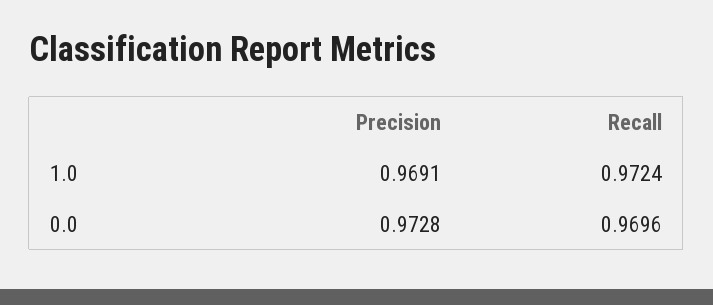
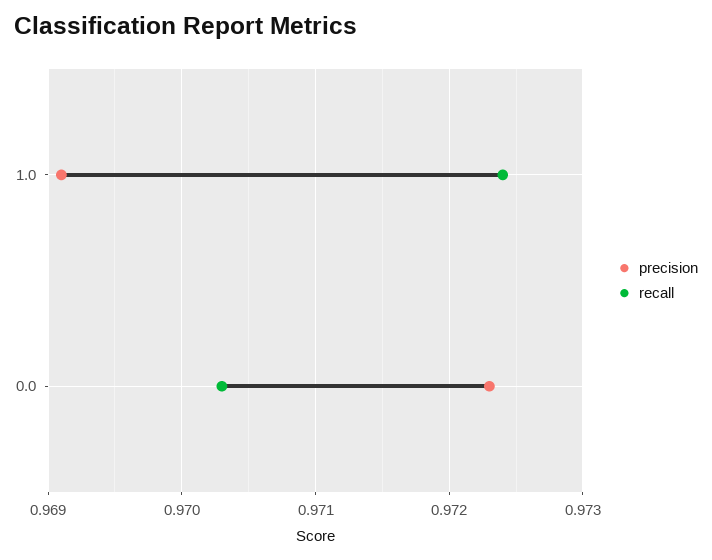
  {
    "Precision": {
      "1.0": 0.9691,
-     "0.0": 0.9728
+     "0.0": 0.9723
    },
    "Recall": {
      "1.0": 0.9724,
-     "0.0": 0.9696
+     "0.0": 0.9703
    }
  }

